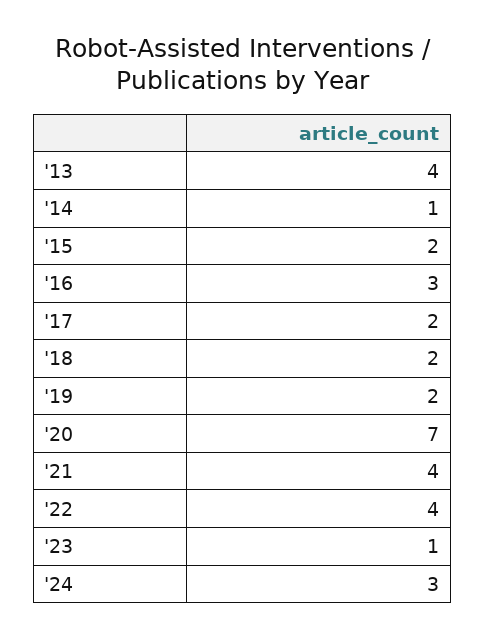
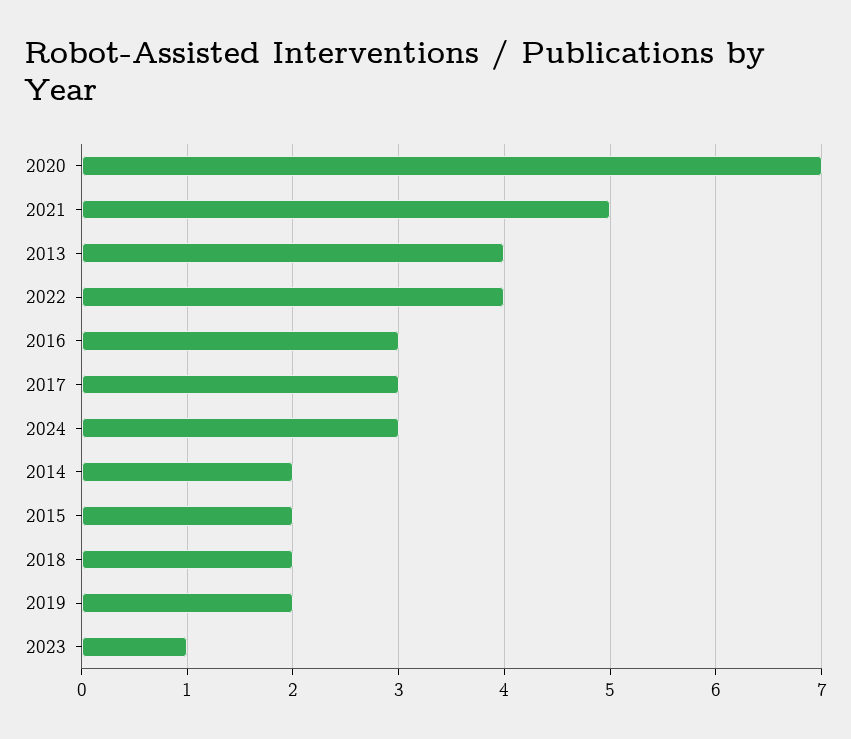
  {
    "'13": 4,
-   "'14": 1,
+   "'14": 2,
    "'15": 2,
    "'16": 3,
-   "'17": 2,
+   "'17": 3,
    "'18": 2,
    "'19": 2,
    "'20": 7,
-   "'21": 4,
+   "'21": 5,
    "'22": 4,
    "'23": 1,
    "'24": 3
  }

